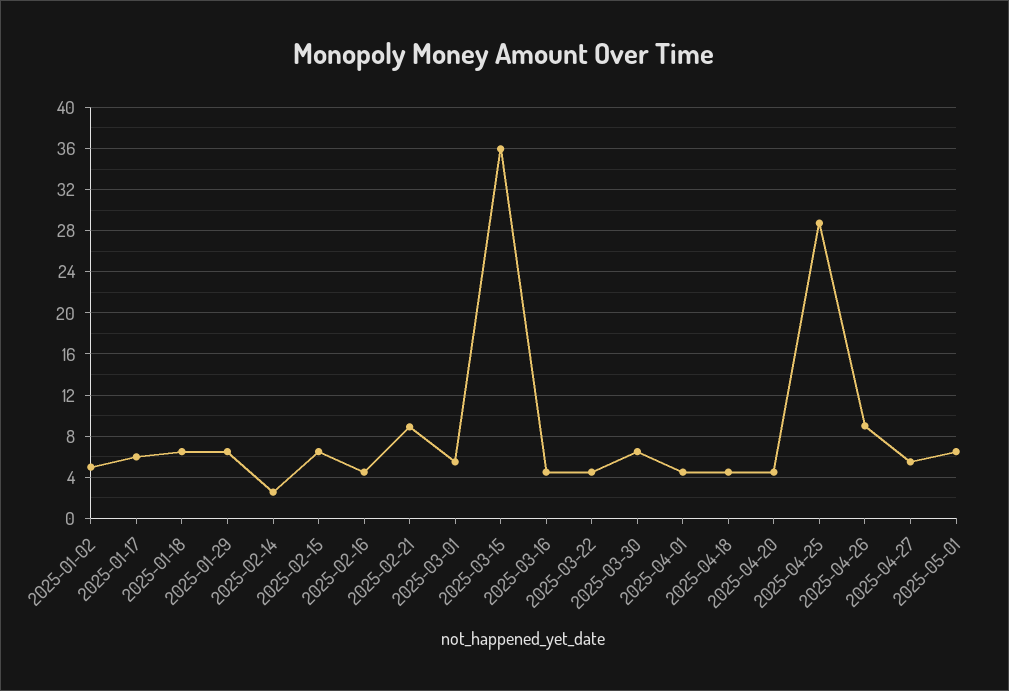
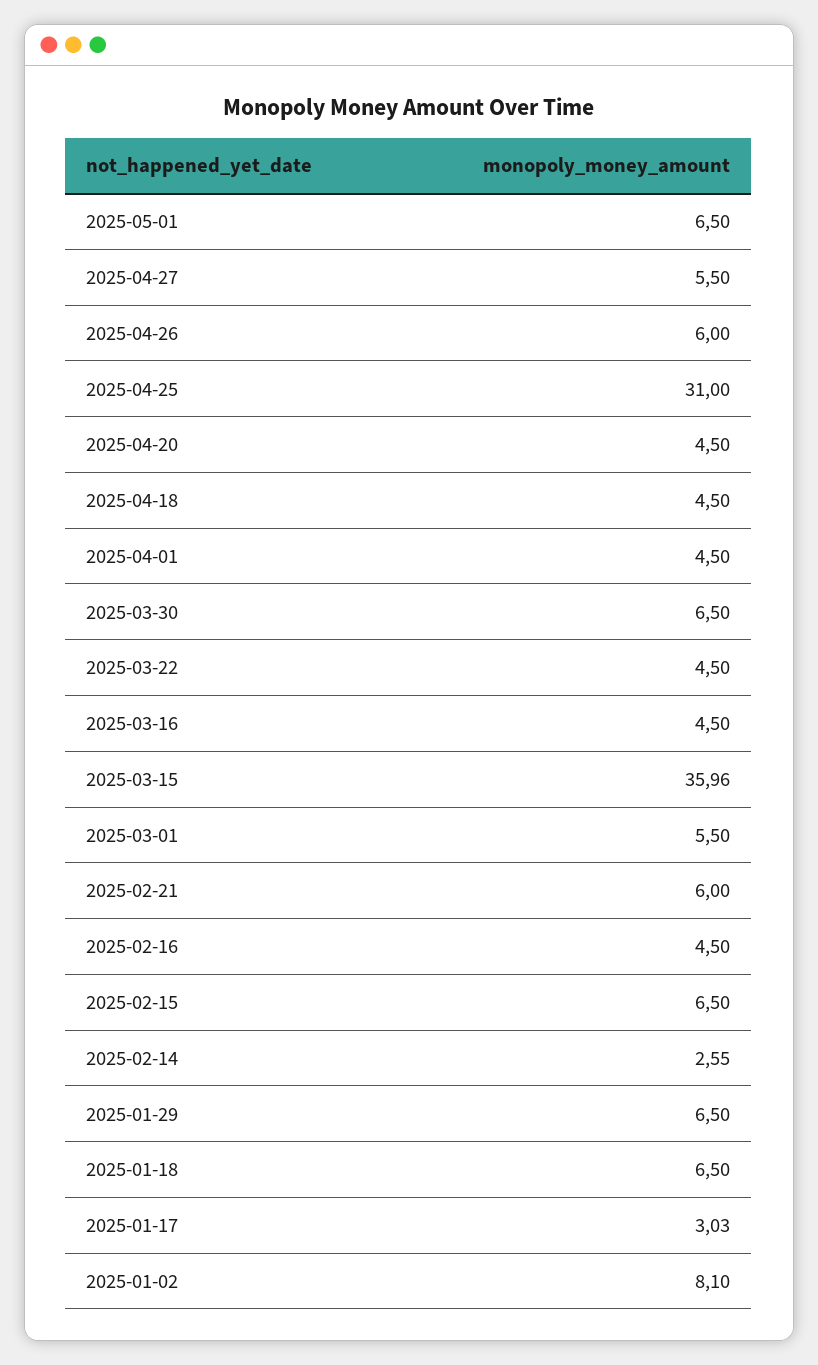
  {
-   "2025-01-02": 5,
+   "2025-01-02": 8.1,
-   "2025-01-17": 6,
+   "2025-01-17": 3.03,
    "2025-01-18": 6.5,
    "2025-01-29": 6.5,
    "2025-02-14": 2.55,
    "2025-02-15": 6.5,
    "2025-02-16": 4.5,
-   "2025-02-21": 9,
+   "2025-02-21": 6,
    "2025-03-01": 5.5,
    "2025-03-15": 35.96,
    "2025-03-16": 4.5,
    "2025-03-22": 4.5,
    "2025-03-30": 6.5,
    "2025-04-01": 4.5,
    "2025-04-18": 4.5,
    "2025-04-20": 4.5,
-   "2025-04-25": 29,
+   "2025-04-25": 31,
-   "2025-04-26": 9,
+   "2025-04-26": 6,
    "2025-04-27": 5.5,
    "2025-05-01": 6.5
  }

